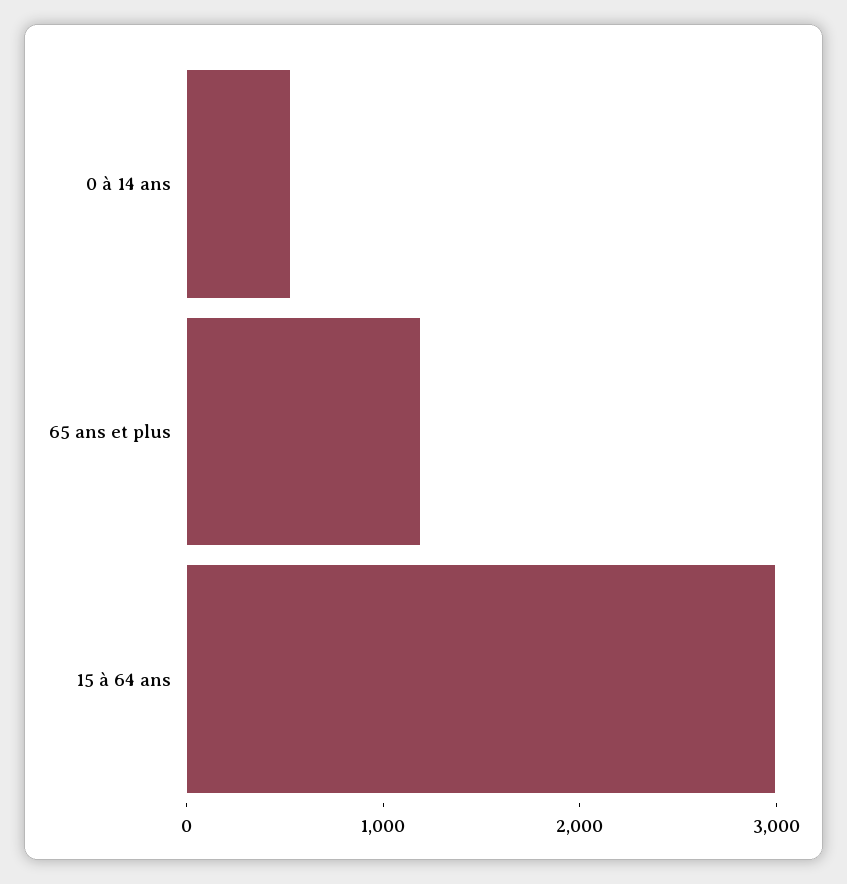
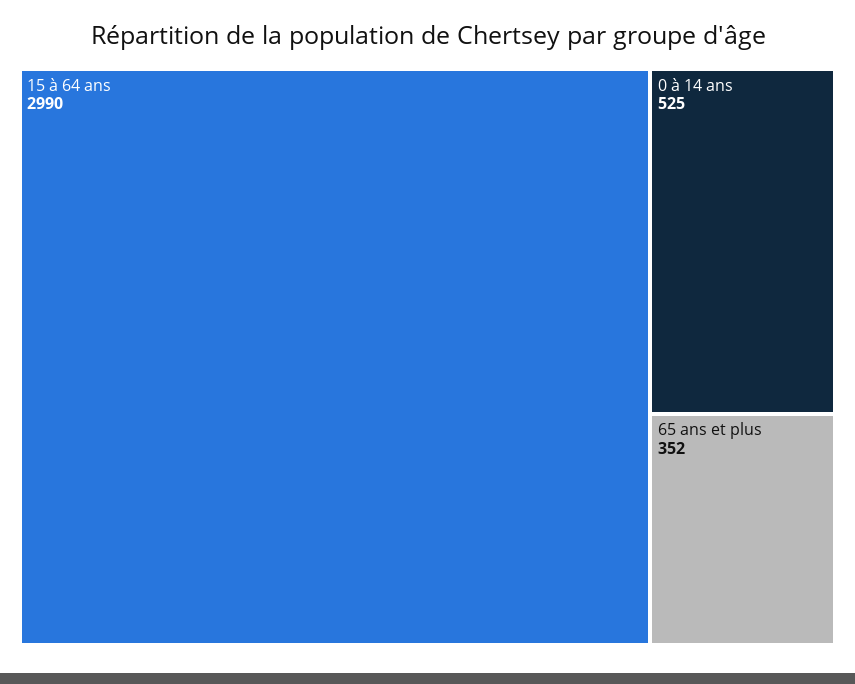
  {
    "0 à 14 ans": 525,
-   "65 ans et plus": 1200,
+   "65 ans et plus": 352,
    "15 à 64 ans": 2990
  }

